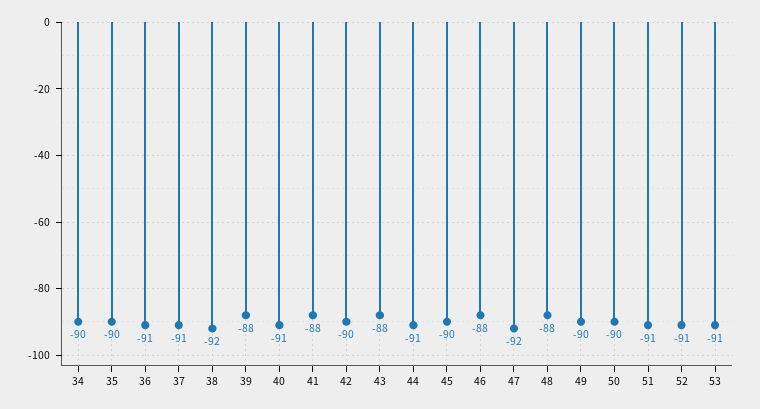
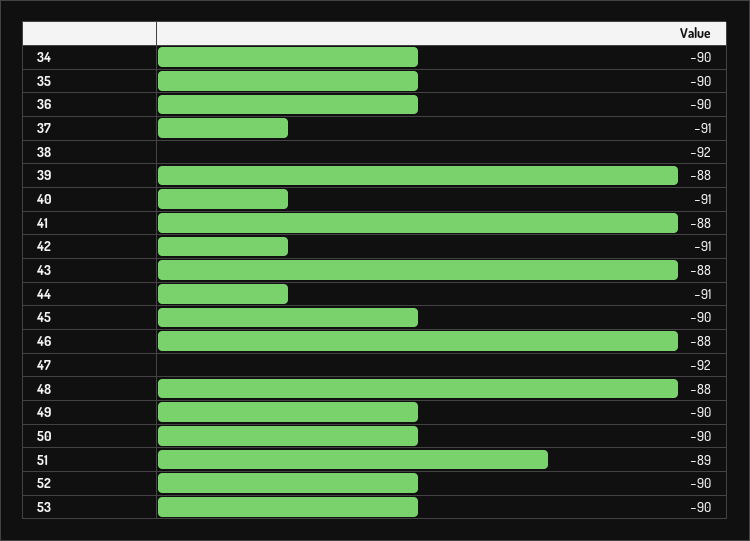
  {
    "34": -90,
    "35": -90,
-   "36": -91,
+   "36": -90,
    "37": -91,
    "38": -92,
    "39": -88,
    "40": -91,
    "41": -88,
-   "42": -90,
+   "42": -91,
    "43": -88,
    "44": -91,
    "45": -90,
    "46": -88,
    "47": -92,
    "48": -88,
    "49": -90,
    "50": -90,
-   "51": -91,
+   "51": -89,
-   "52": -91,
+   "52": -90,
-   "53": -91
+   "53": -90
  }

